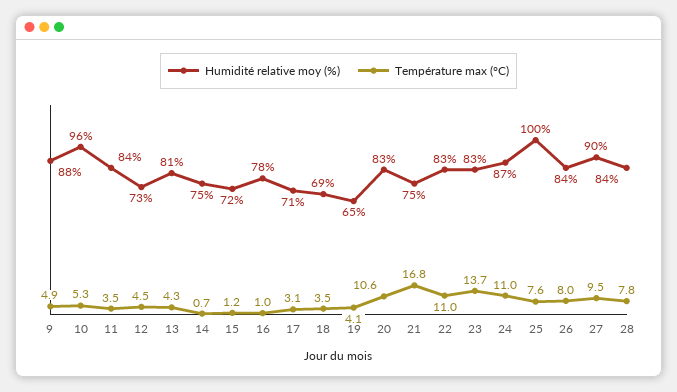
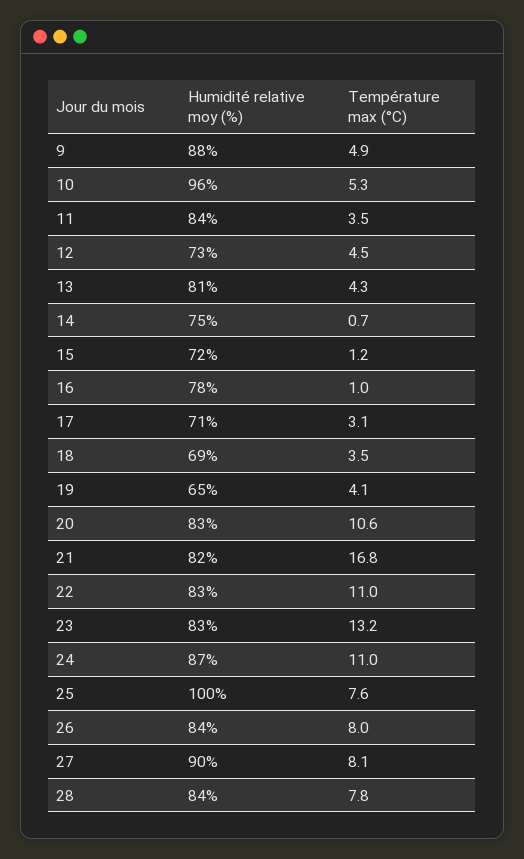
  {
    "Humidité relative moy (%)": {
      "9": 88,
      "10": 96,
      "11": 84,
      "12": 73,
      "13": 81,
      "14": 75,
      "15": 72,
      "16": 78,
      "17": 71,
      "18": 69,
      "19": 65,
      "20": 83,
-     "21": 75,
+     "21": 82,
      "22": 83,
      "23": 83,
      "24": 87,
      "25": 100,
      "26": 84,
      "27": 90,
      "28": 84
    },
    "Température max (°C)": {
      "9": 4.9,
      "10": 5.3,
      "11": 3.5,
      "12": 4.5,
      "13": 4.3,
      "14": 0.7,
      "15": 1.2,
      "16": 1,
      "17": 3.1,
      "18": 3.5,
      "19": 4.1,
      "20": 10.6,
      "21": 16.8,
      "22": 11,
-     "23": 13.7,
+     "23": 13.2,
      "24": 11,
      "25": 7.6,
      "26": 8,
-     "27": 9.5,
+     "27": 8.1,
      "28": 7.8
    }
  }

